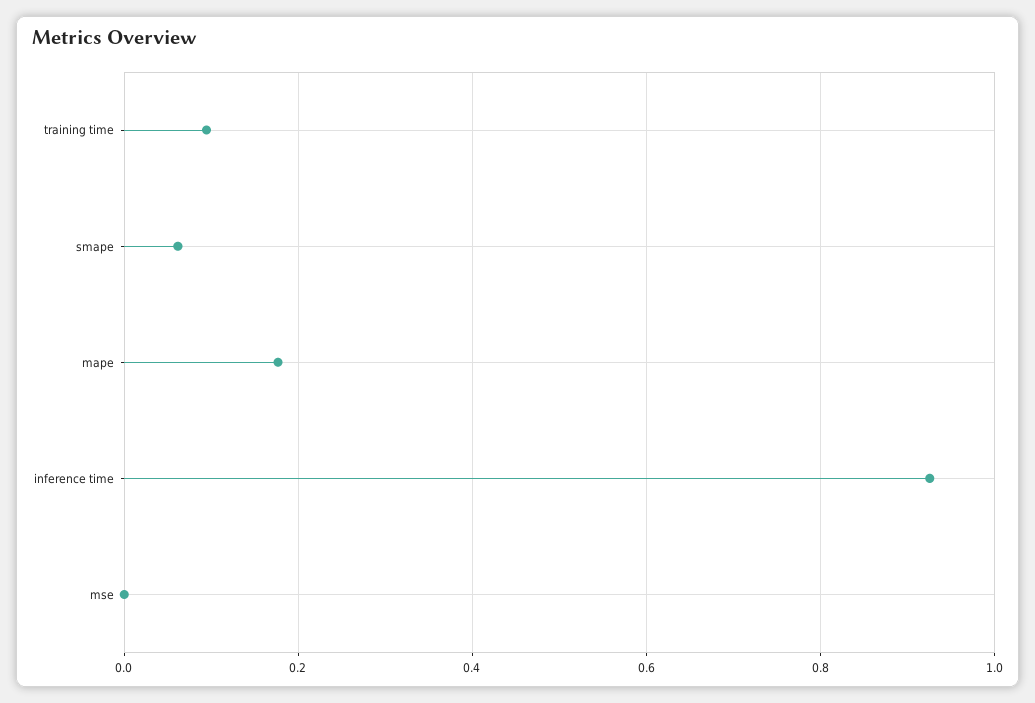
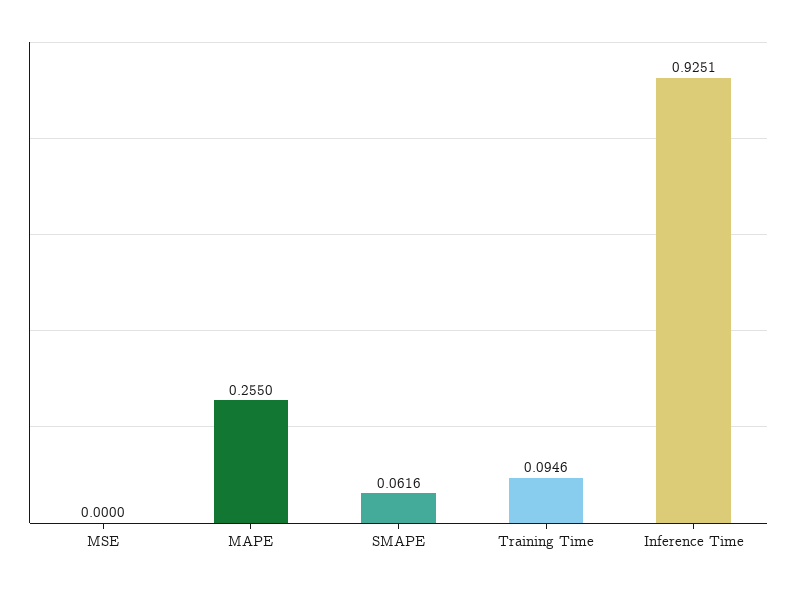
  {
    "training time": 0.0946,
    "smape": 0.0616,
-   "mape": 0.18,
+   "mape": 0.255,
    "inference time": 0.9251,
    "mse": 0
  }

